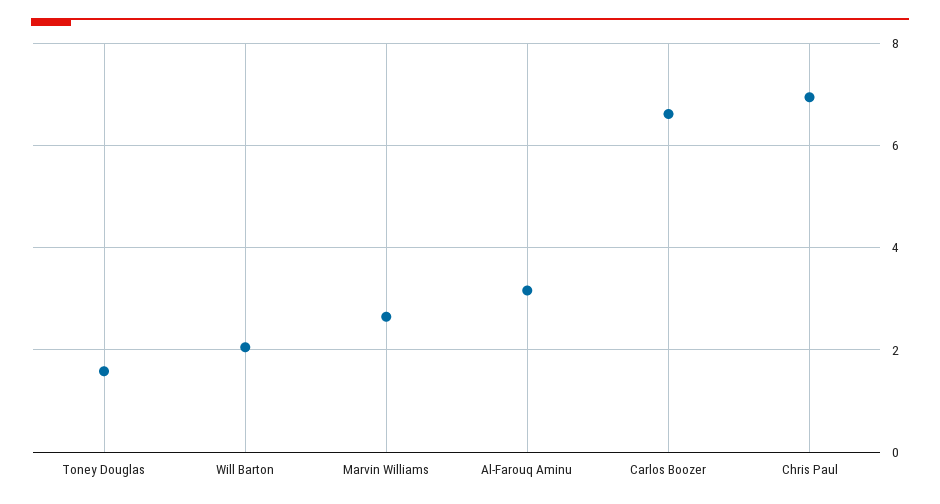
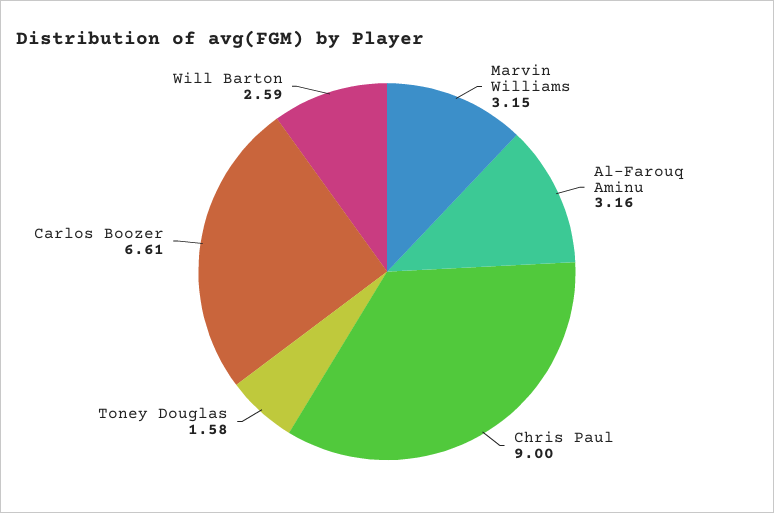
  {
    "Toney Douglas": 1.58,
-   "Will Barton": 2,
+   "Will Barton": 2.59,
-   "Marvin Williams": 2.6,
+   "Marvin Williams": 3.15,
    "Al-Farouq Aminu": 3.16,
    "Carlos Boozer": 6.61,
-   "Chris Paul": 7
+   "Chris Paul": 9
  }

